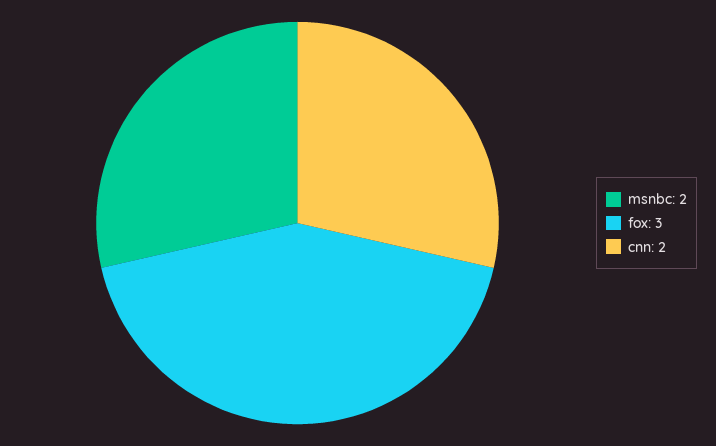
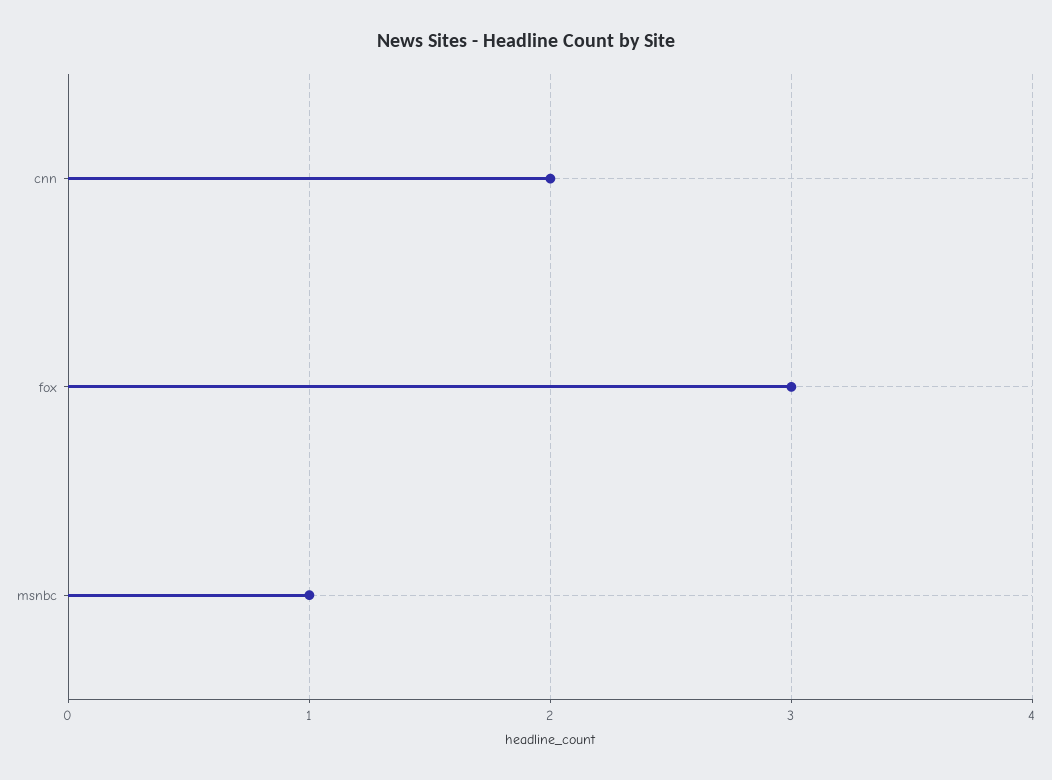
  {
-   "msnbc": 2,
+   "msnbc": 1,
    "fox": 3,
    "cnn": 2
  }

